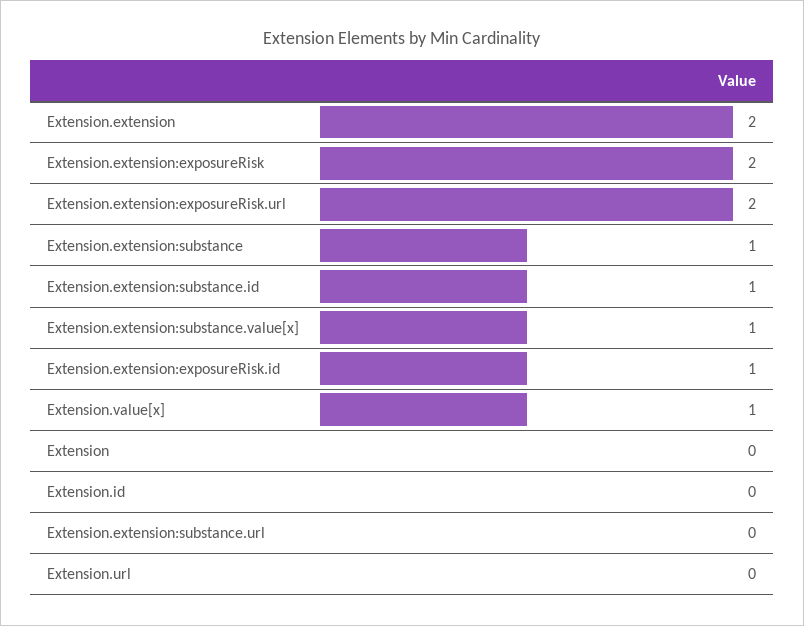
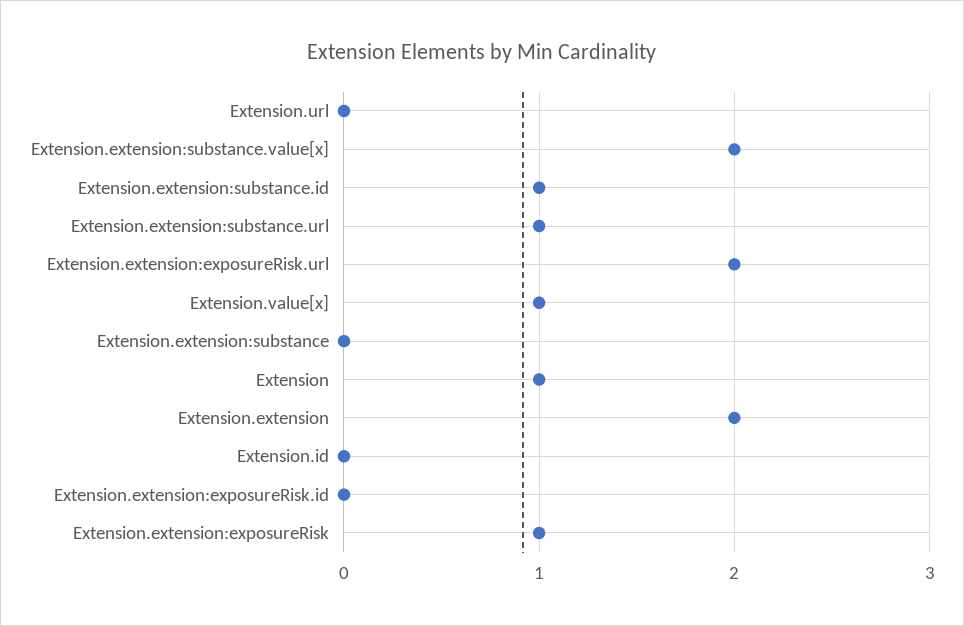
  {
    "Extension.extension": 2,
-   "Extension.extension:exposureRisk": 2,
+   "Extension.extension:exposureRisk": 1,
    "Extension.extension:exposureRisk.url": 2,
-   "Extension.extension:substance": 1,
+   "Extension.extension:substance": 0,
    "Extension.extension:substance.id": 1,
-   "Extension.extension:substance.value[x]": 1,
+   "Extension.extension:substance.value[x]": 2,
-   "Extension.extension:exposureRisk.id": 1,
+   "Extension.extension:exposureRisk.id": 0,
    "Extension.value[x]": 1,
-   "Extension": 0,
+   "Extension": 1,
    "Extension.id": 0,
-   "Extension.extension:substance.url": 0,
+   "Extension.extension:substance.url": 1,
    "Extension.url": 0
  }

